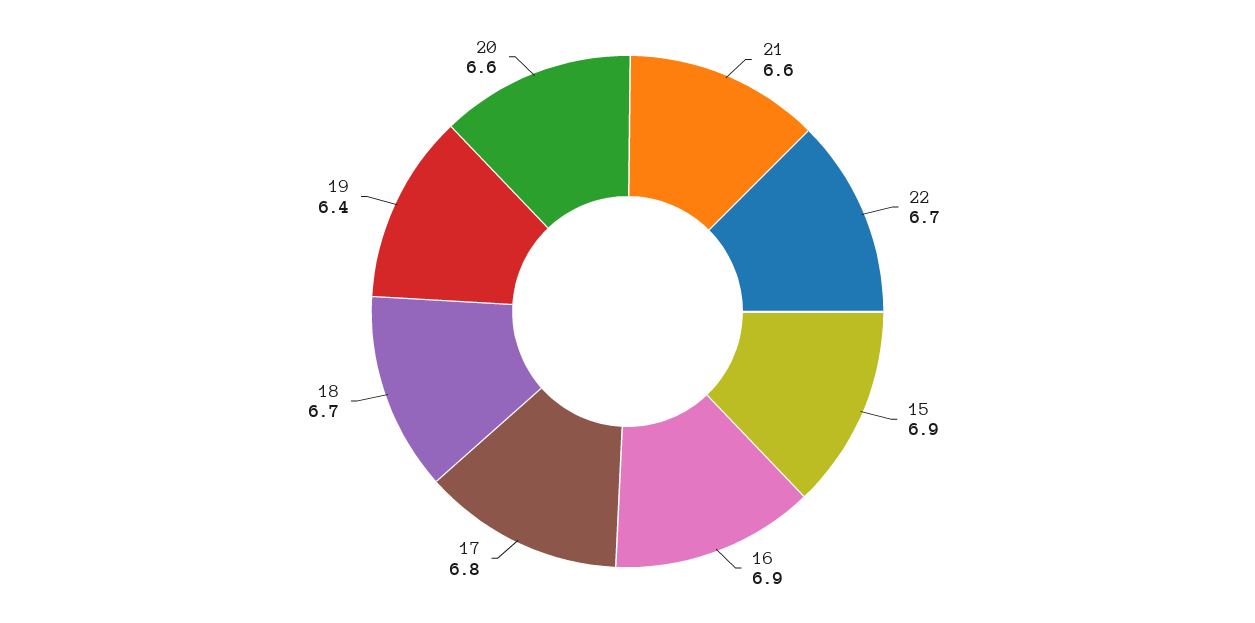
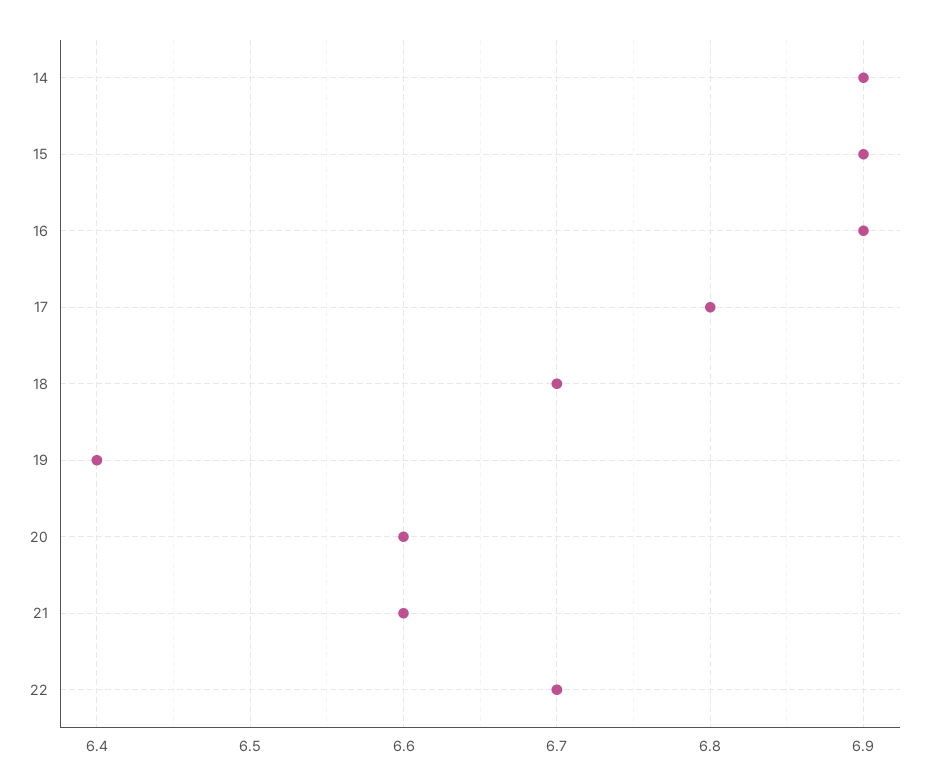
  {
    "21": 6.6,
    "22": 6.7,
    "15": 6.9,
    "16": 6.9,
    "17": 6.8,
    "18": 6.7,
    "19": 6.4,
-   "20": 6.6
+   "20": 6.6,
+   "14": 6.9
  }

